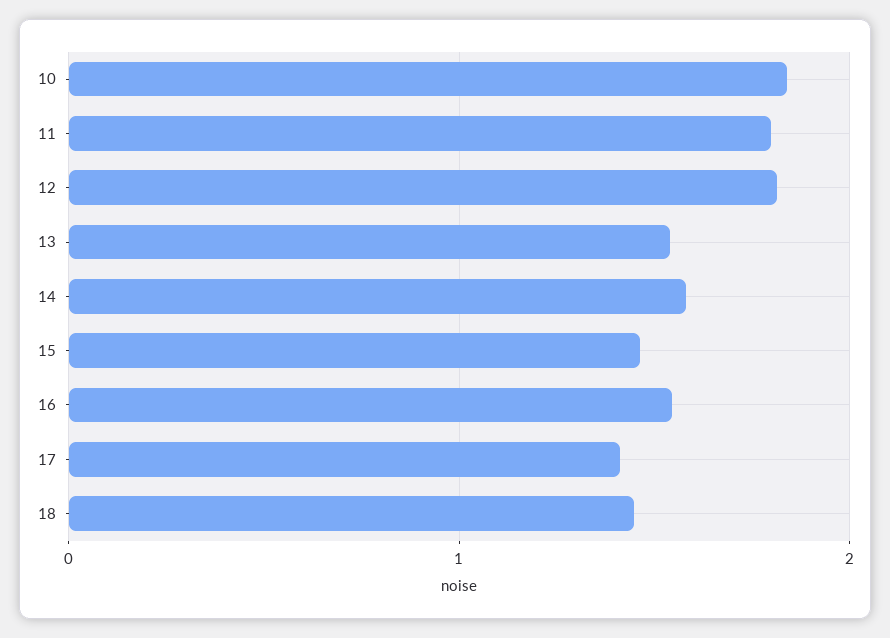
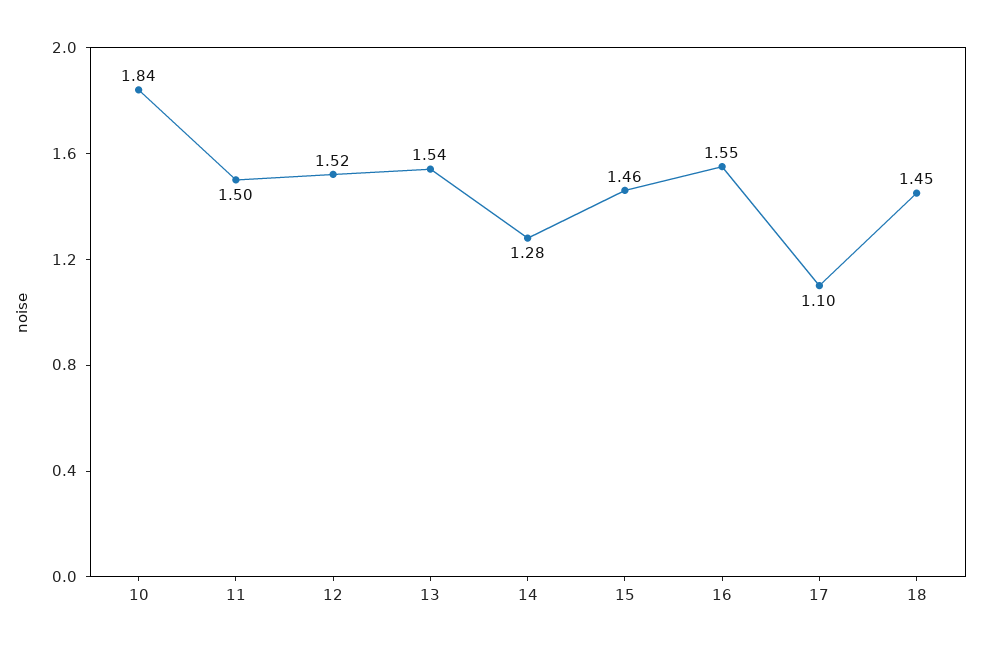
  {
    "10": 1.84,
-   "11": 1.8,
+   "11": 1.5,
-   "12": 1.8,
+   "12": 1.52,
    "13": 1.54,
-   "14": 1.6,
+   "14": 1.28,
    "15": 1.46,
    "16": 1.55,
-   "17": 1.4,
+   "17": 1.1,
    "18": 1.45
  }

